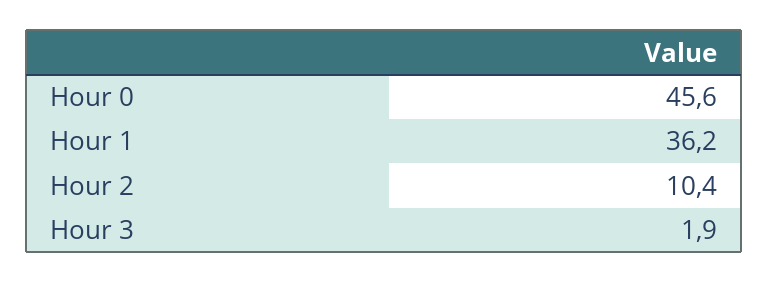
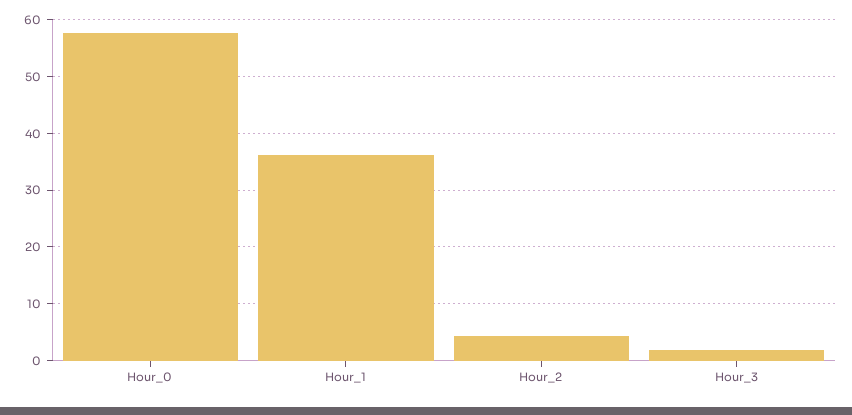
  {
-   "Hour 0": 45.6,
+   "Hour 0": 58,
    "Hour 1": 36.2,
-   "Hour 2": 10.4,
+   "Hour 2": 4,
    "Hour 3": 1.9
  }

